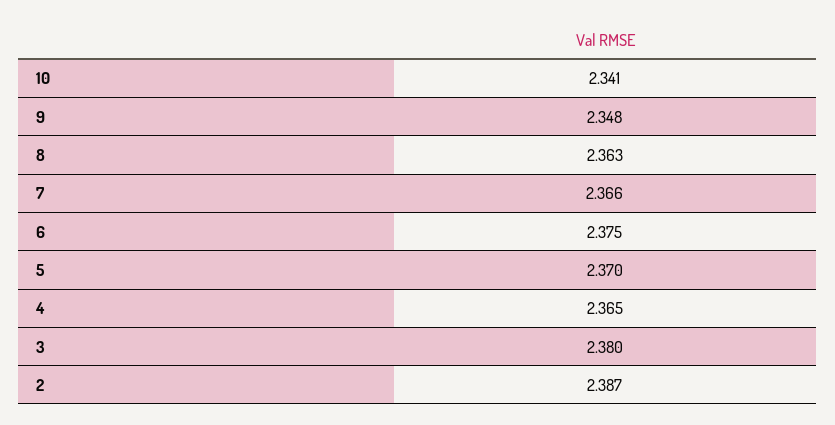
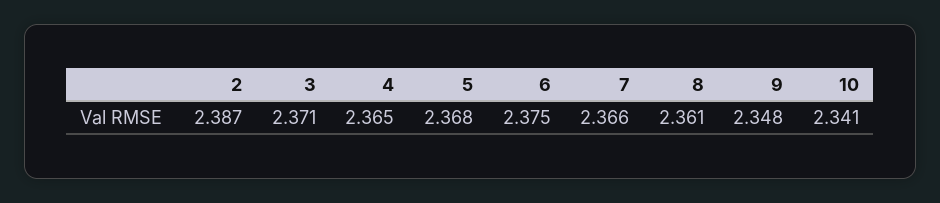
  {
    "10": 2.341,
    "9": 2.348,
-   "8": 2.363,
+   "8": 2.361,
    "7": 2.366,
    "6": 2.375,
-   "5": 2.37,
+   "5": 2.368,
    "4": 2.365,
-   "3": 2.38,
+   "3": 2.371,
    "2": 2.387
  }

